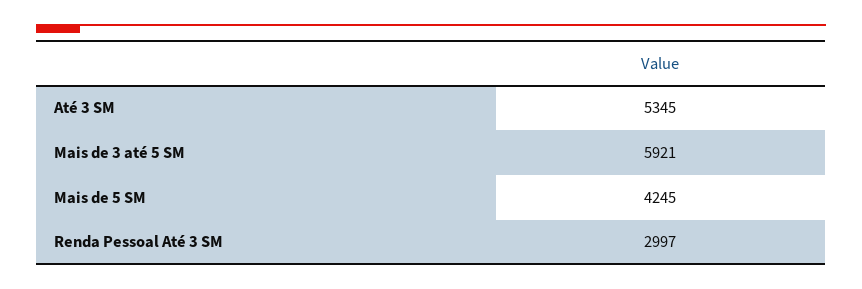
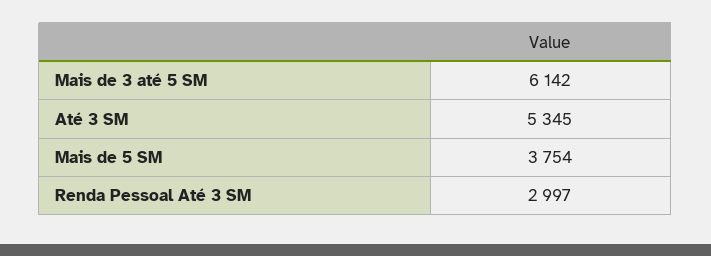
  {
    "Até 3 SM": 5345,
-   "Mais de 3 até 5 SM": 5921,
+   "Mais de 3 até 5 SM": 6142,
-   "Mais de 5 SM": 4245,
+   "Mais de 5 SM": 3754,
    "Renda Pessoal Até 3 SM": 2997
  }

